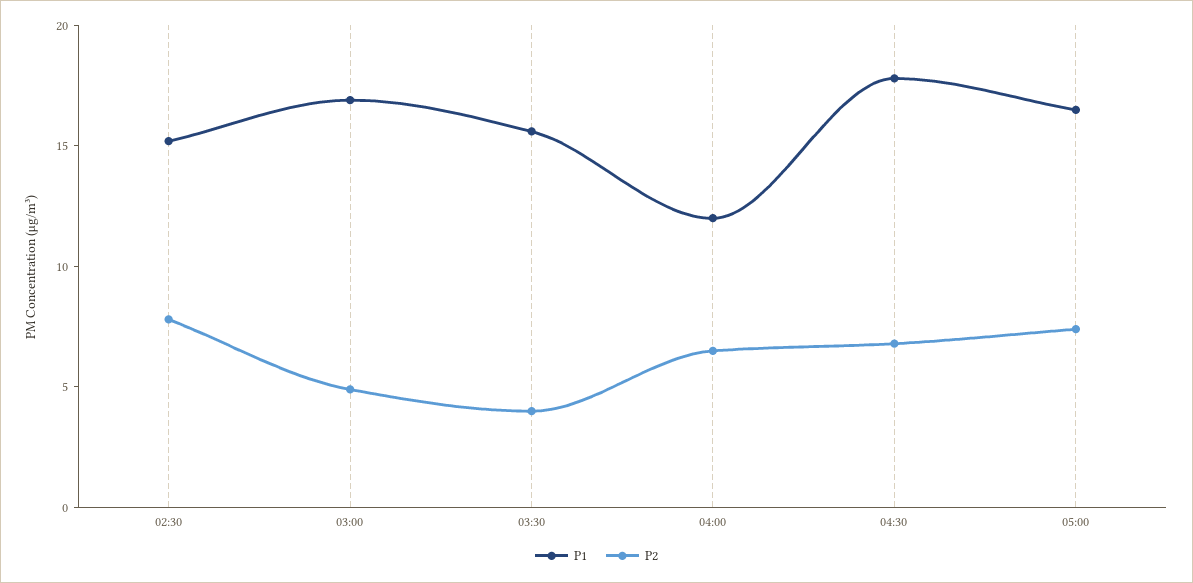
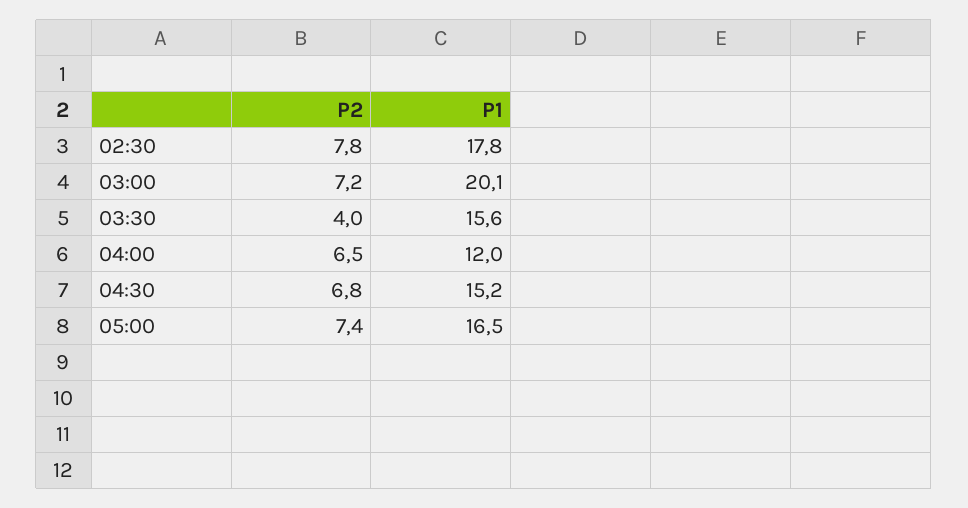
  {
    "P1": {
-     "02:30": 15,
+     "02:30": 17.8,
-     "03:00": 17,
+     "03:00": 20.1,
      "03:30": 15.6,
      "04:00": 12,
-     "04:30": 18,
+     "04:30": 15.2,
      "05:00": 16.5
    },
    "P2": {
      "02:30": 7.8,
-     "03:00": 5,
+     "03:00": 7.2,
      "03:30": 4,
      "04:00": 6.5,
      "04:30": 6.8,
      "05:00": 7.4
    }
  }

